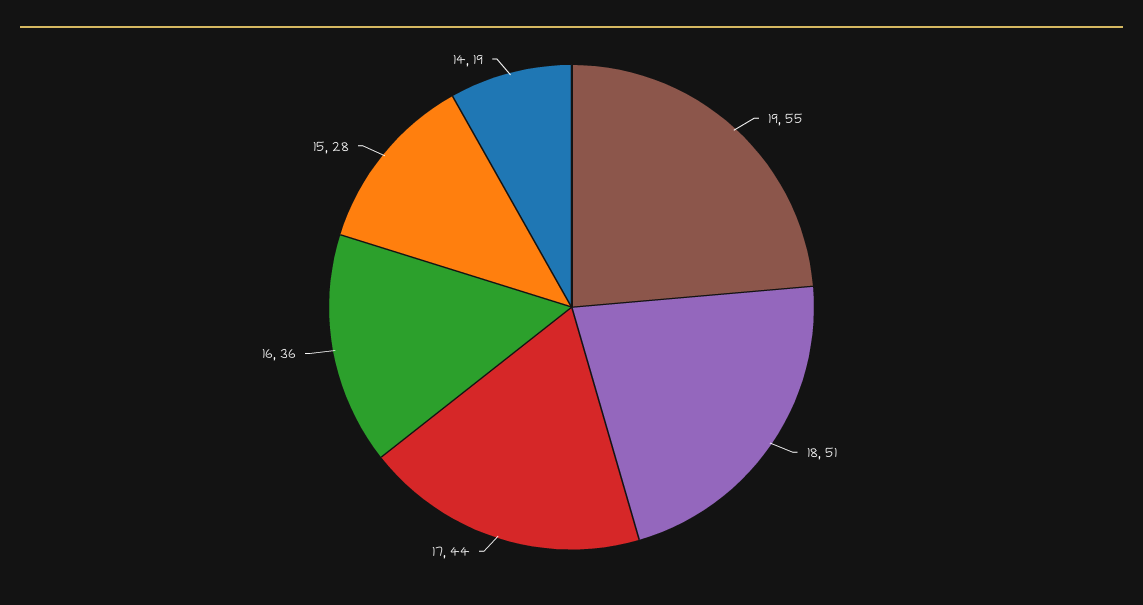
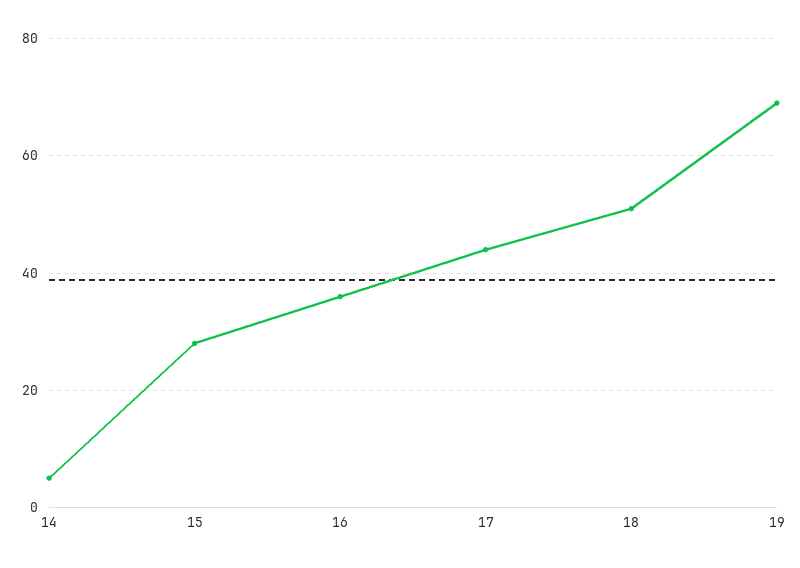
  {
-   "19": 55,
+   "19": 70,
    "18": 51,
    "17": 44,
    "16": 36,
    "15": 28,
-   "14": 19
+   "14": 5
  }

